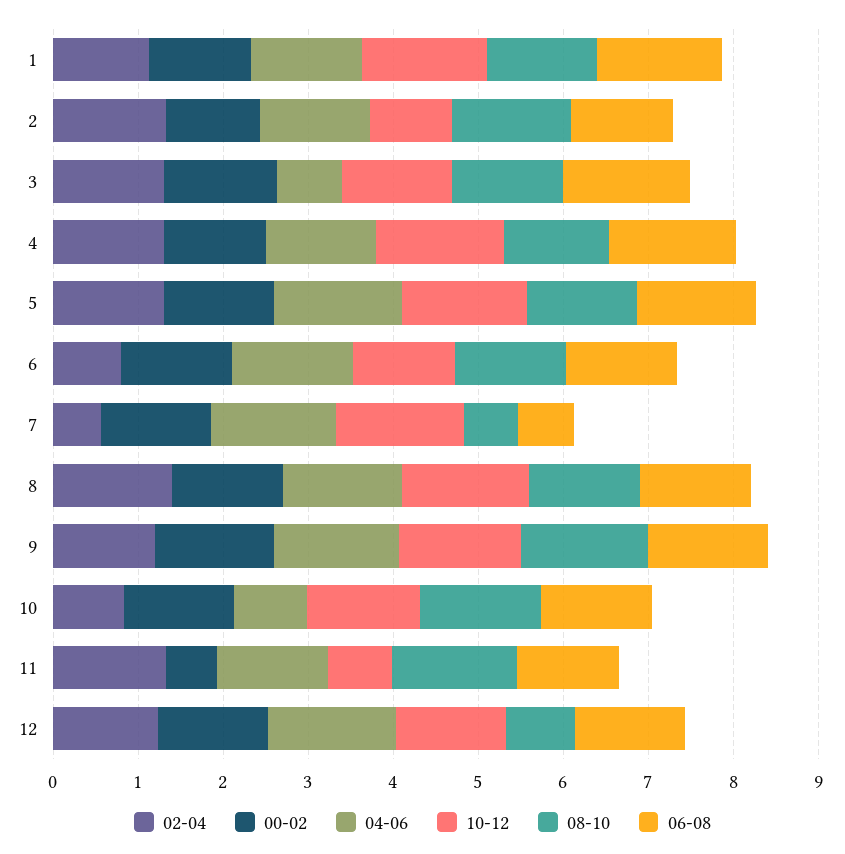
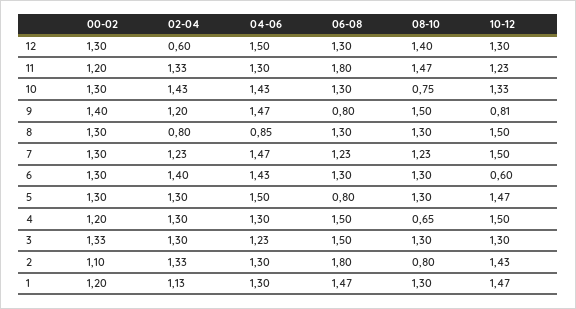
  {
    "02-04": {
      "1": 1.13,
      "2": 1.33,
      "3": 1.3,
      "4": 1.3,
      "5": 1.3,
-     "6": 0.8,
+     "6": 1.4,
-     "7": 0.6,
+     "7": 1.23,
-     "8": 1.4,
+     "8": 0.8,
      "9": 1.2,
-     "10": 0.8,
+     "10": 1.43,
      "11": 1.33,
-     "12": 1.2
+     "12": 0.6
    },
    "00-02": {
      "1": 1.2,
      "2": 1.1,
      "3": 1.33,
      "4": 1.2,
      "5": 1.3,
      "6": 1.3,
      "7": 1.3,
      "8": 1.3,
      "9": 1.4,
      "10": 1.3,
-     "11": 0.6,
+     "11": 1.2,
      "12": 1.3
    },
    "04-06": {
      "1": 1.3,
      "2": 1.3,
-     "3": 0.8,
+     "3": 1.23,
      "4": 1.3,
      "5": 1.5,
      "6": 1.43,
      "7": 1.47,
-     "8": 1.4,
+     "8": 0.85,
      "9": 1.47,
-     "10": 0.8,
+     "10": 1.43,
      "11": 1.3,
      "12": 1.5
    },
    "10-12": {
      "1": 1.47,
-     "2": 1,
+     "2": 1.43,
      "3": 1.3,
      "4": 1.5,
      "5": 1.47,
-     "6": 1.2,
+     "6": 0.6,
      "7": 1.5,
      "8": 1.5,
-     "9": 1.4,
+     "9": 0.81,
      "10": 1.33,
-     "11": 0.8,
+     "11": 1.23,
      "12": 1.3
    },
    "08-10": {
      "1": 1.3,
-     "2": 1.4,
+     "2": 0.8,
      "3": 1.3,
-     "4": 1.2,
+     "4": 0.65,
      "5": 1.3,
      "6": 1.3,
-     "7": 0.6,
+     "7": 1.23,
      "8": 1.3,
      "9": 1.5,
-     "10": 1.4,
+     "10": 0.75,
      "11": 1.47,
-     "12": 0.8
+     "12": 1.4
    },
    "06-08": {
      "1": 1.47,
-     "2": 1.2,
+     "2": 1.8,
      "3": 1.5,
      "4": 1.5,
-     "5": 1.4,
+     "5": 0.8,
      "6": 1.3,
-     "7": 0.6,
+     "7": 1.23,
      "8": 1.3,
-     "9": 1.4,
+     "9": 0.8,
      "10": 1.3,
-     "11": 1.2,
+     "11": 1.8,
      "12": 1.3
    }
  }

